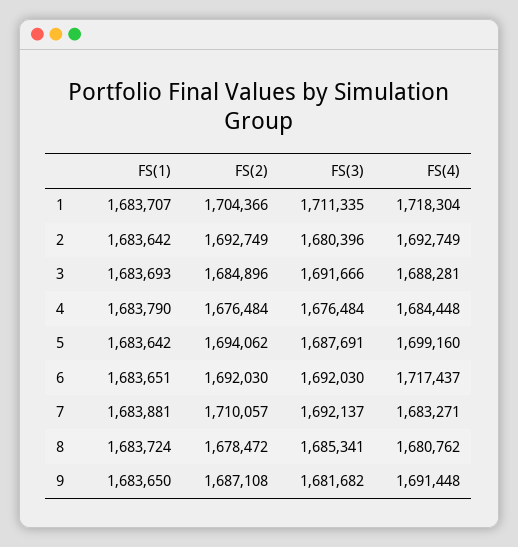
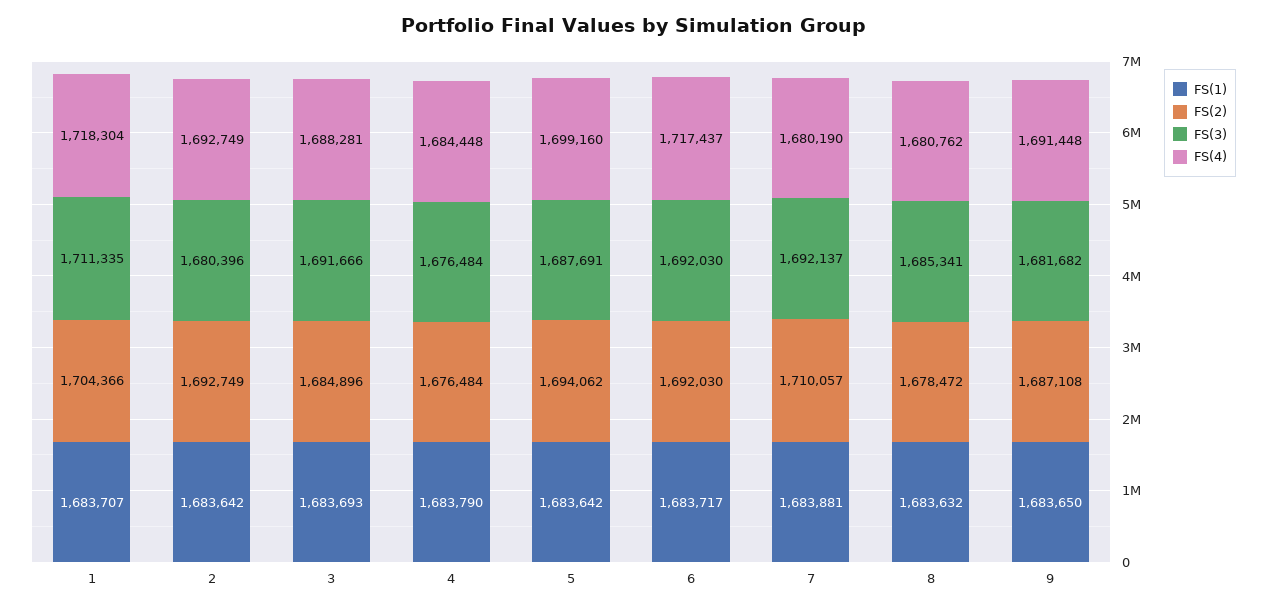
  {
    "FS(1)": {
      "1": 1683707,
      "2": 1683642,
      "3": 1683693,
      "4": 1683790,
      "5": 1683642,
-     "6": 1683651,
+     "6": 1683717,
      "7": 1683881,
-     "8": 1683724,
+     "8": 1683632,
      "9": 1683650
    },
    "FS(2)": {
      "1": 1704366,
      "2": 1692749,
      "3": 1684896,
      "4": 1676484,
      "5": 1694062,
      "6": 1692030,
      "7": 1710057,
      "8": 1678472,
      "9": 1687108
    },
    "FS(3)": {
      "1": 1711335,
      "2": 1680396,
      "3": 1691666,
      "4": 1676484,
      "5": 1687691,
      "6": 1692030,
      "7": 1692137,
      "8": 1685341,
      "9": 1681682
    },
    "FS(4)": {
      "1": 1718304,
      "2": 1692749,
      "3": 1688281,
      "4": 1684448,
      "5": 1699160,
      "6": 1717437,
-     "7": 1683271,
+     "7": 1680190,
      "8": 1680762,
      "9": 1691448
    }
  }

